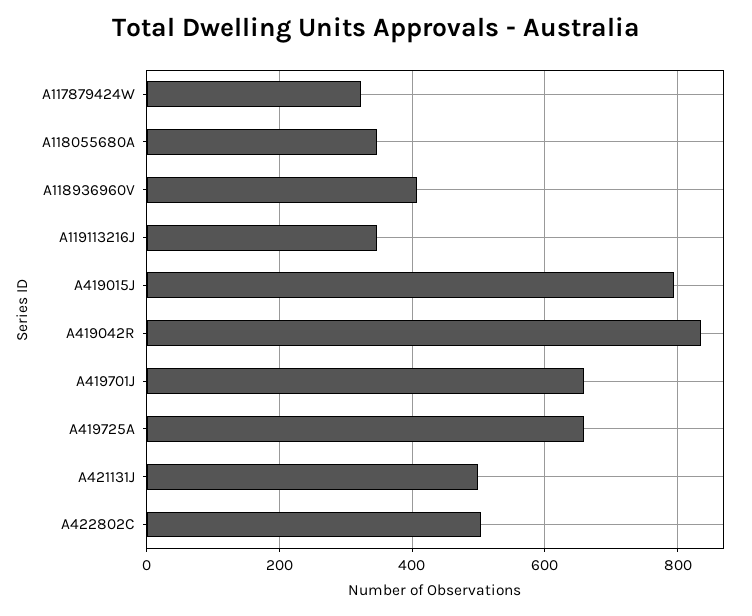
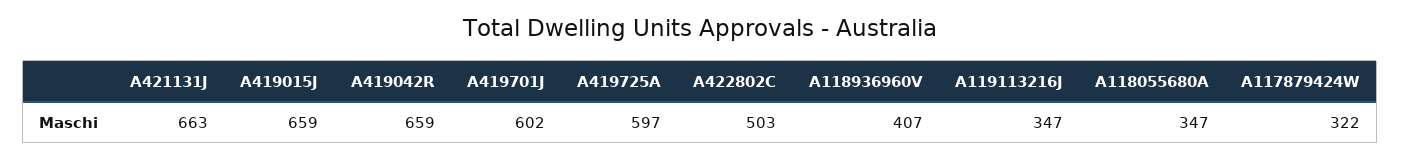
  {
    "A117879424W": 322,
    "A118055680A": 347,
    "A118936960V": 407,
    "A119113216J": 347,
-   "A419015J": 800,
+   "A419015J": 659,
-   "A419042R": 840,
+   "A419042R": 659,
-   "A419701J": 660,
+   "A419701J": 602,
-   "A419725A": 660,
+   "A419725A": 597,
-   "A421131J": 500,
+   "A421131J": 663,
    "A422802C": 503
  }

